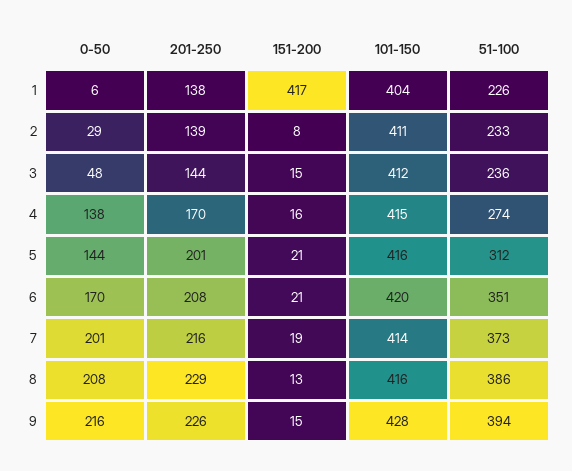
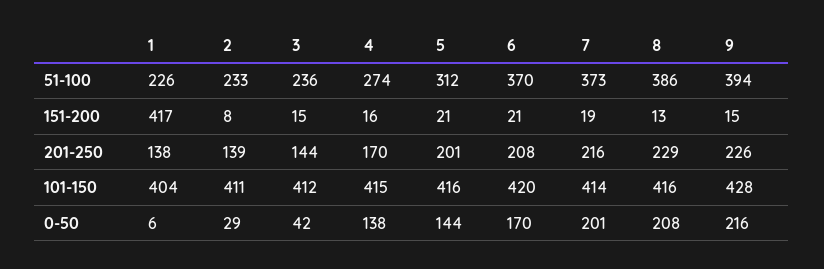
  {
    "0-50": {
      "1": 6,
      "2": 29,
-     "3": 48,
+     "3": 42,
      "4": 138,
      "5": 144,
      "6": 170,
      "7": 201,
      "8": 208,
      "9": 216
    },
    "201-250": {
      "1": 138,
      "2": 139,
      "3": 144,
      "4": 170,
      "5": 201,
      "6": 208,
      "7": 216,
      "8": 229,
      "9": 226
    },
    "151-200": {
      "1": 417,
      "2": 8,
      "3": 15,
      "4": 16,
      "5": 21,
      "6": 21,
      "7": 19,
      "8": 13,
      "9": 15
    },
    "101-150": {
      "1": 404,
      "2": 411,
      "3": 412,
      "4": 415,
      "5": 416,
      "6": 420,
      "7": 414,
      "8": 416,
      "9": 428
    },
    "51-100": {
      "1": 226,
      "2": 233,
      "3": 236,
      "4": 274,
      "5": 312,
-     "6": 351,
+     "6": 370,
      "7": 373,
      "8": 386,
      "9": 394
    }
  }

